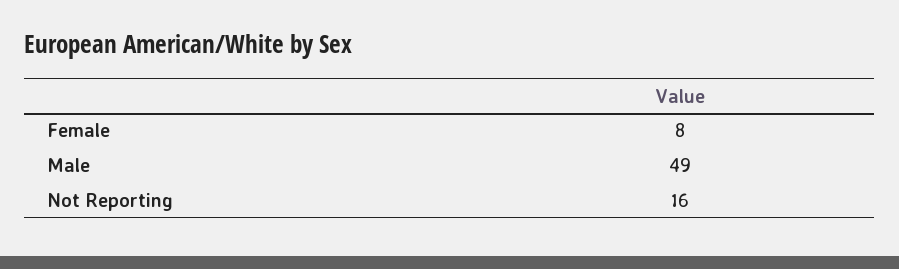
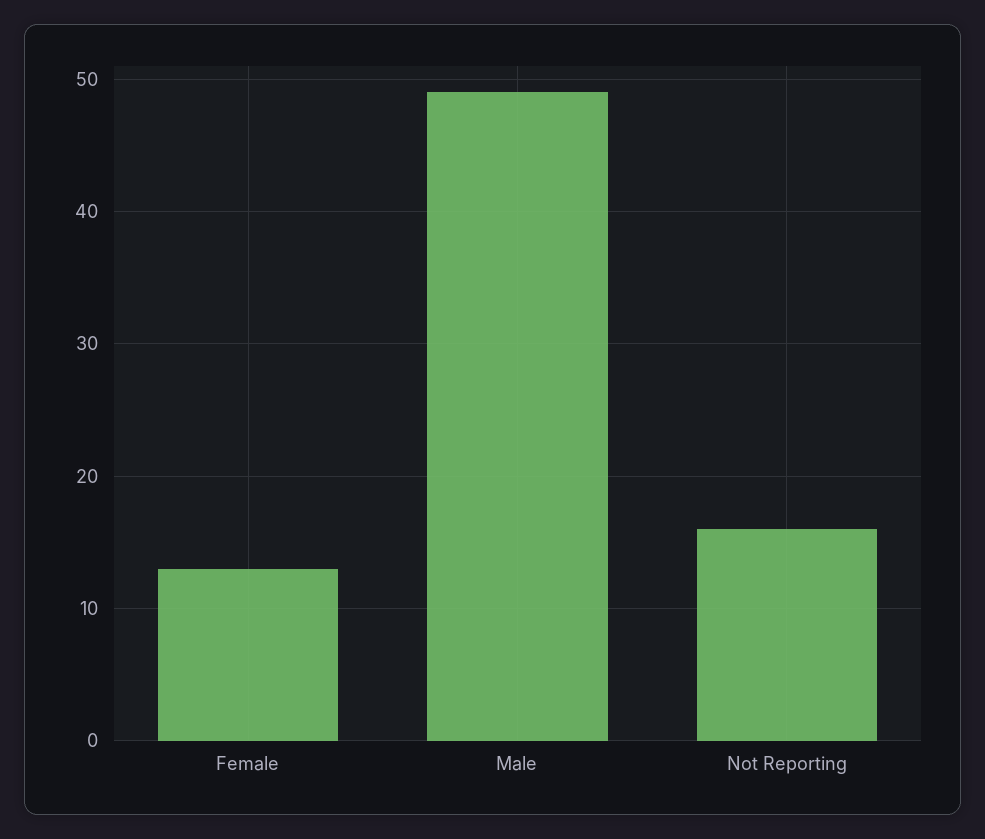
  {
-   "Female": 8,
+   "Female": 13,
    "Male": 49,
    "Not Reporting": 16
  }

